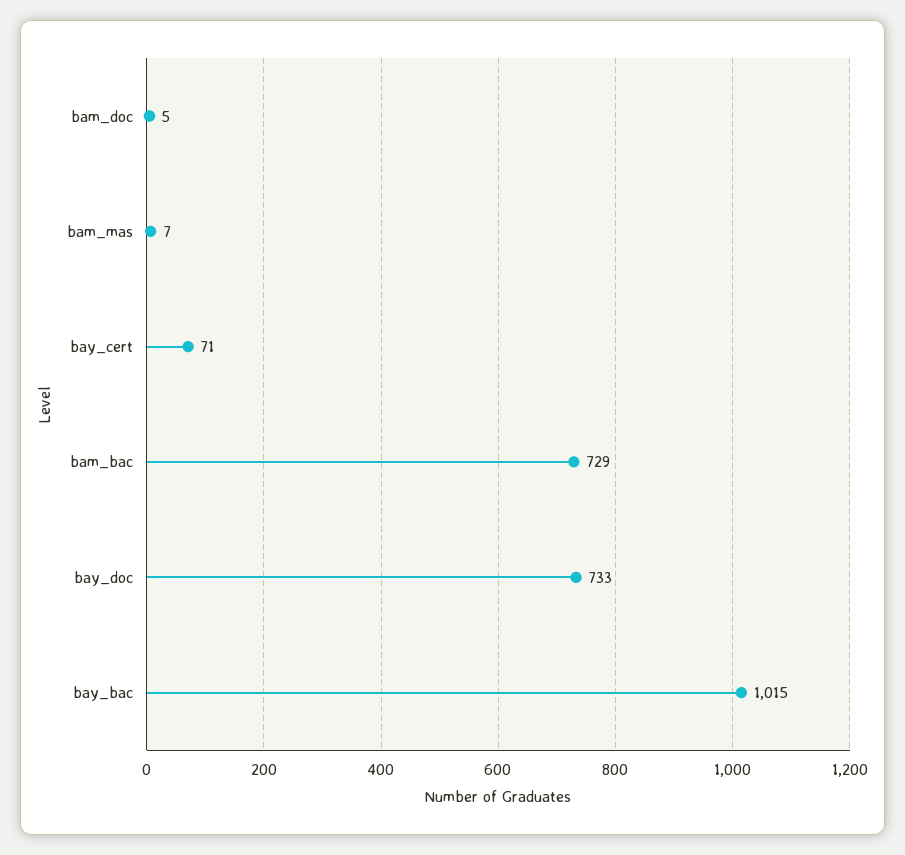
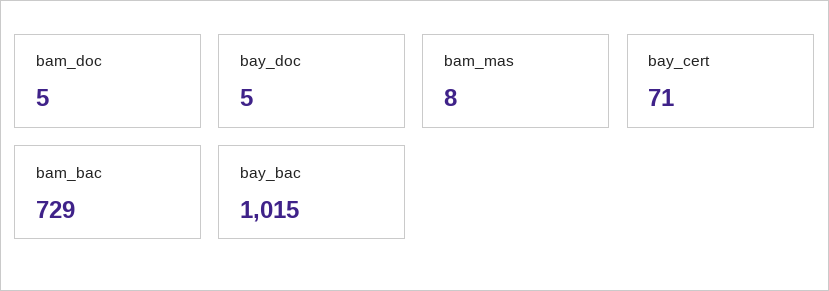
  {
    "bam_doc": 5,
-   "bam_mas": 7,
+   "bam_mas": 8,
    "bay_cert": 71,
    "bam_bac": 729,
-   "bay_doc": 733,
+   "bay_doc": 5,
    "bay_bac": 1015
  }

